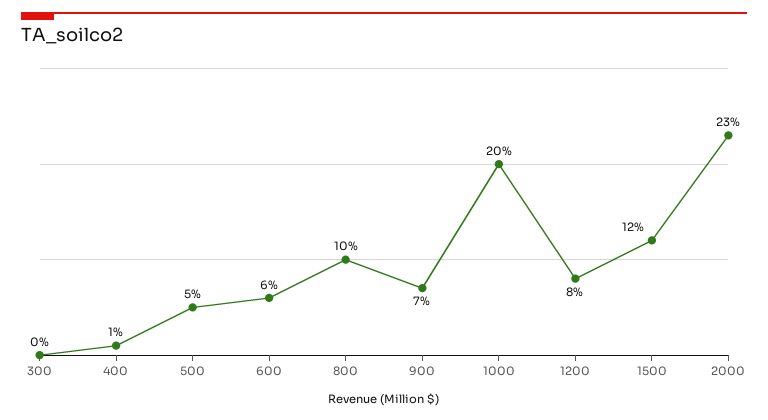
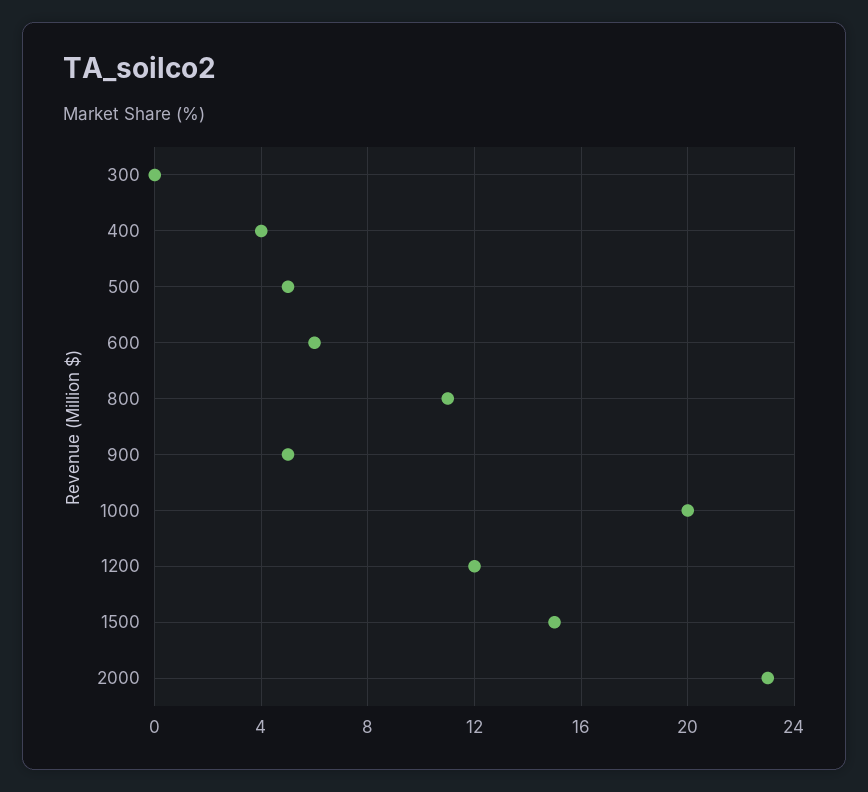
  {
    "300": 0,
-   "400": 1,
+   "400": 4,
    "500": 5,
    "600": 6,
-   "800": 10,
+   "800": 11,
-   "900": 7,
+   "900": 5,
    "1000": 20,
-   "1200": 8,
+   "1200": 12,
-   "1500": 12,
+   "1500": 15,
    "2000": 23
  }

